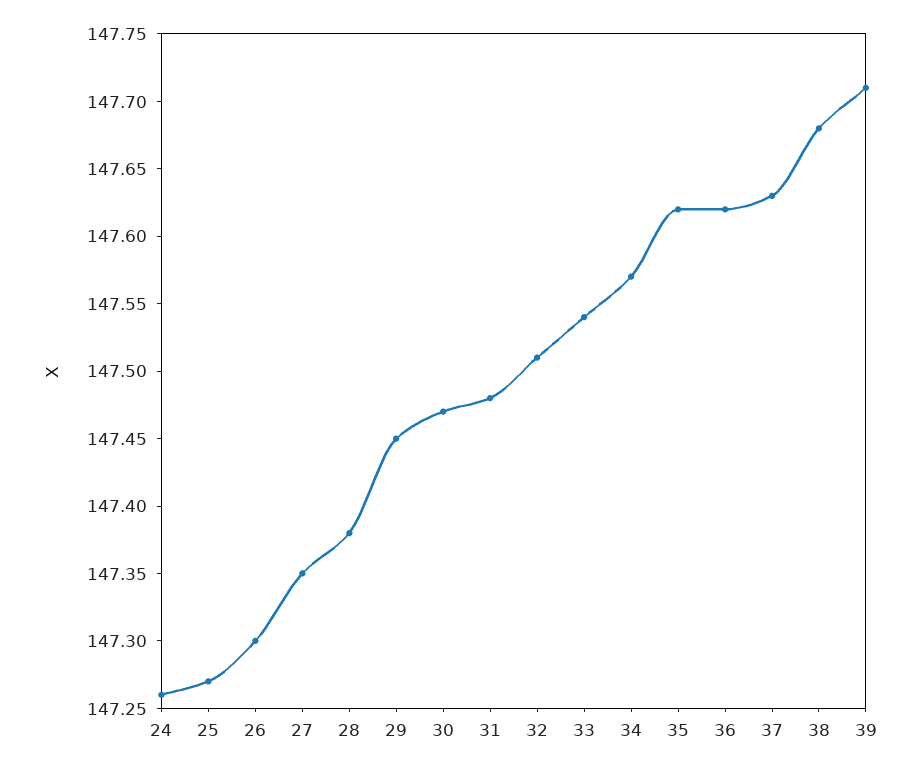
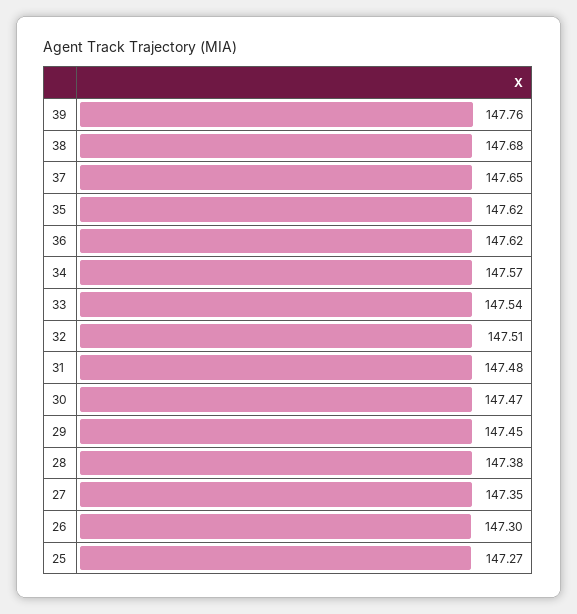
  {
-   "24": 147.26,
    "25": 147.27,
    "26": 147.3,
    "27": 147.35,
    "28": 147.38,
    "29": 147.45,
    "30": 147.47,
    "31": 147.48,
    "32": 147.51,
    "33": 147.54,
    "34": 147.57,
    "35": 147.62,
    "36": 147.62,
-   "37": 147.63,
+   "37": 147.65,
    "38": 147.68,
-   "39": 147.71
+   "39": 147.76
  }

